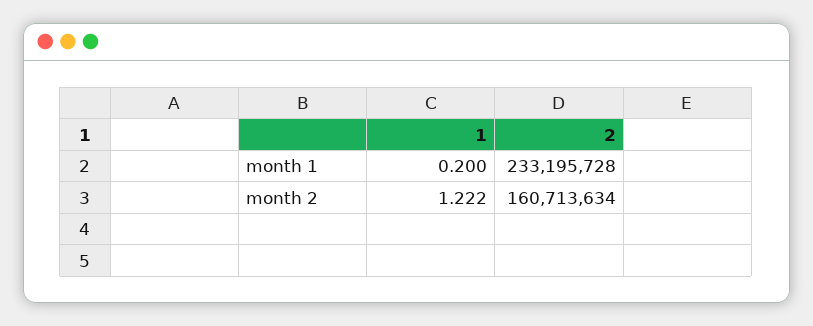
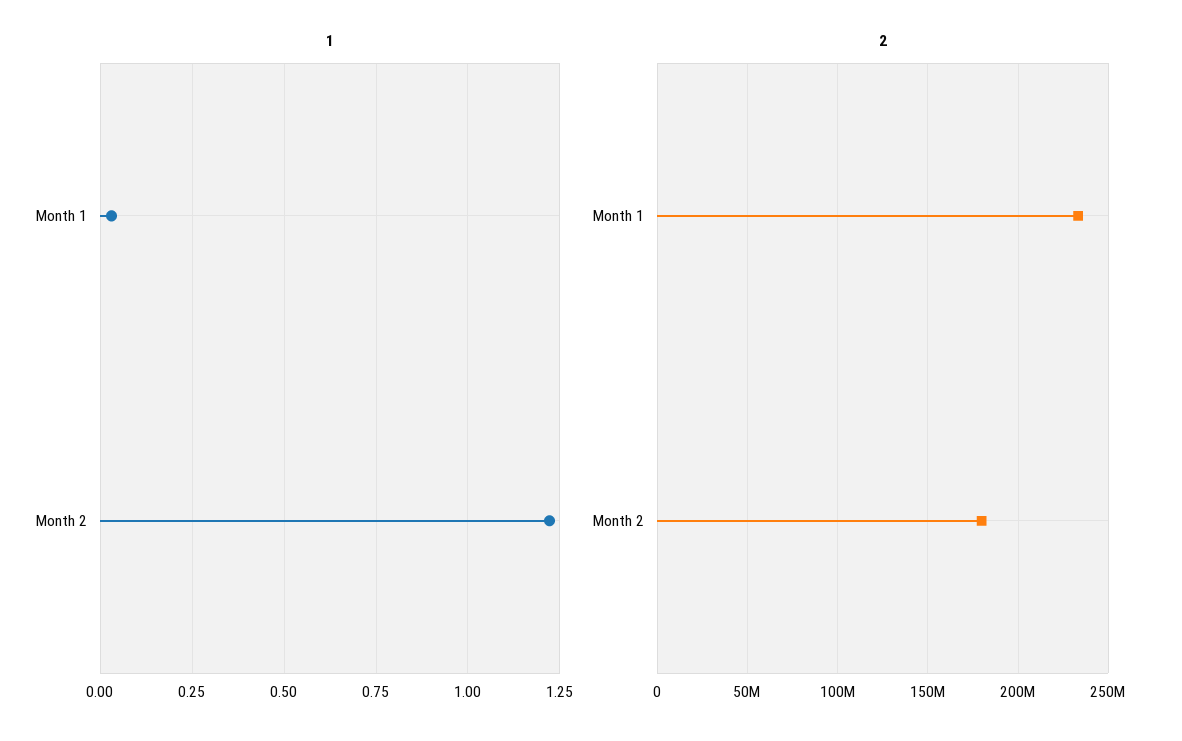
  {
    "1": {
-     "month 1": 0.2,
+     "month 1": 0.025,
      "month 2": 1.222
    },
    "2": {
      "month 1": 233195728,
-     "month 2": 160713634
+     "month 2": 180000000
    }
  }

